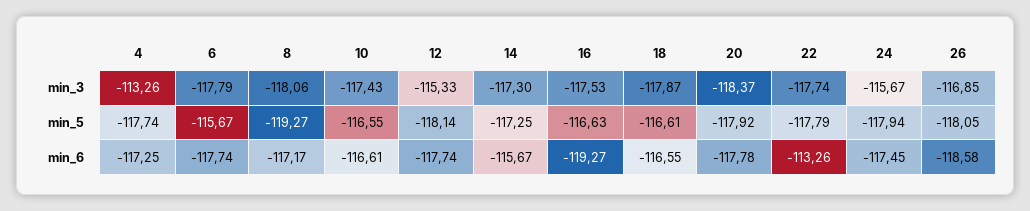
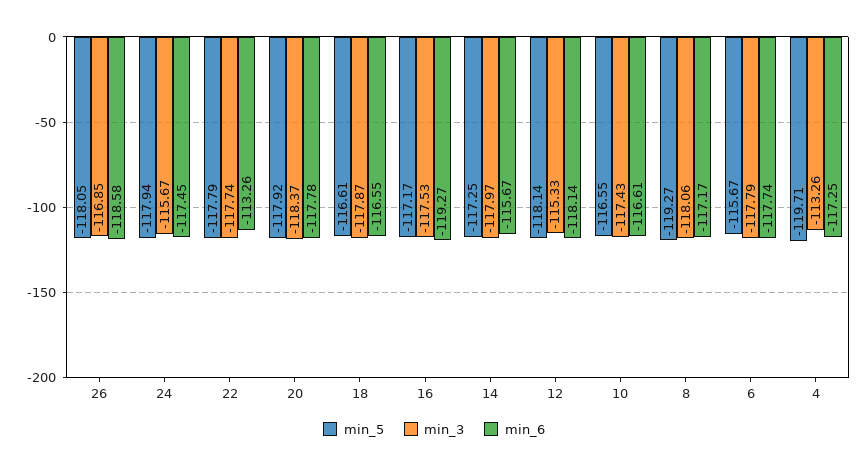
  {
    "min_3": {
      "4": -113.26,
      "6": -117.79,
      "8": -118.06,
      "10": -117.43,
      "12": -115.33,
-     "14": -117.3,
+     "14": -117.97,
      "16": -117.53,
      "18": -117.87,
      "20": -118.37,
      "22": -117.74,
      "24": -115.67,
      "26": -116.85
    },
    "min_5": {
-     "4": -117.74,
+     "4": -119.71,
      "6": -115.67,
      "8": -119.27,
      "10": -116.55,
      "12": -118.14,
      "14": -117.25,
-     "16": -116.63,
+     "16": -117.17,
      "18": -116.61,
      "20": -117.92,
      "22": -117.79,
      "24": -117.94,
      "26": -118.05
    },
    "min_6": {
      "4": -117.25,
      "6": -117.74,
      "8": -117.17,
      "10": -116.61,
-     "12": -117.74,
+     "12": -118.14,
      "14": -115.67,
      "16": -119.27,
      "18": -116.55,
      "20": -117.78,
      "22": -113.26,
      "24": -117.45,
      "26": -118.58
    }
  }

